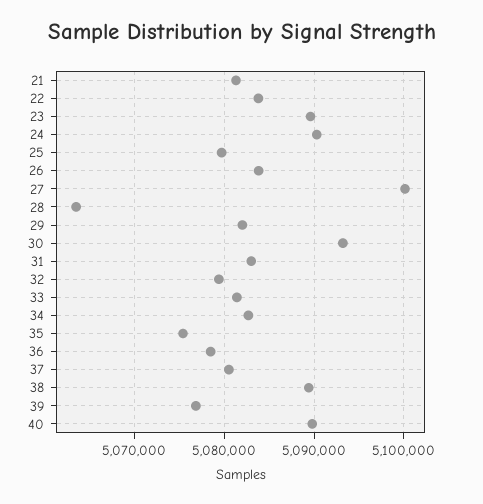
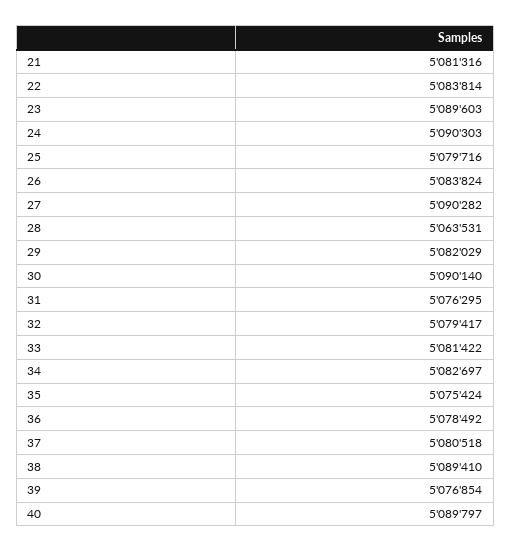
  {
    "21": 5081316,
    "22": 5083814,
    "23": 5089603,
    "24": 5090303,
    "25": 5079716,
    "26": 5083824,
-   "27": 5100000,
+   "27": 5090282,
    "28": 5063531,
    "29": 5082029,
-   "30": 5093000,
+   "30": 5090140,
-   "31": 5083000,
+   "31": 5076295,
    "32": 5079417,
    "33": 5081422,
    "34": 5082697,
    "35": 5075424,
    "36": 5078492,
    "37": 5080518,
    "38": 5089410,
    "39": 5076854,
    "40": 5089797
  }

